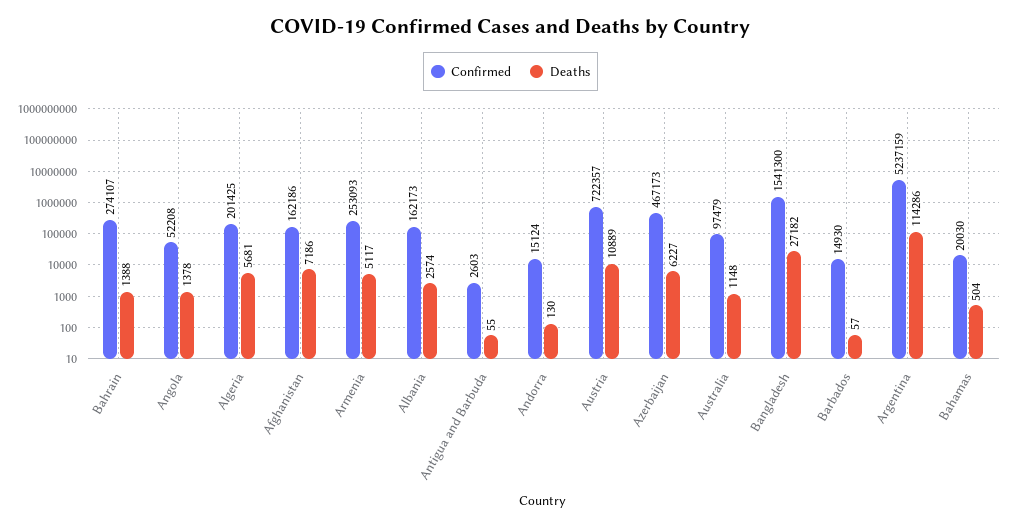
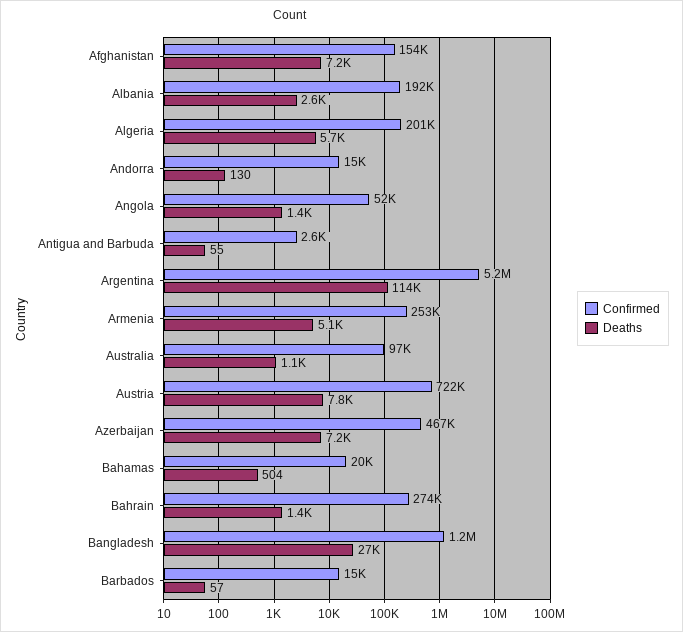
  {
    "Confirmed": {
      "Bahrain": 274107,
      "Angola": 52208,
      "Algeria": 201425,
-     "Afghanistan": 162186,
+     "Afghanistan": 154000,
      "Armenia": 253093,
-     "Albania": 162173,
+     "Albania": 192000,
      "Antigua and Barbuda": 2603,
      "Andorra": 15124,
      "Austria": 722357,
      "Azerbaijan": 467173,
      "Australia": 97479,
-     "Bangladesh": 1541300,
+     "Bangladesh": 1200000,
      "Barbados": 14930,
      "Argentina": 5237159,
      "Bahamas": 20030
    },
    "Deaths": {
      "Bahrain": 1388,
      "Angola": 1378,
      "Algeria": 5681,
      "Afghanistan": 7186,
      "Armenia": 5117,
      "Albania": 2574,
      "Antigua and Barbuda": 55,
      "Andorra": 130,
-     "Austria": 10889,
+     "Austria": 7800,
-     "Azerbaijan": 6227,
+     "Azerbaijan": 7200,
      "Australia": 1148,
      "Bangladesh": 27182,
      "Barbados": 57,
      "Argentina": 114286,
      "Bahamas": 504
    }
  }

